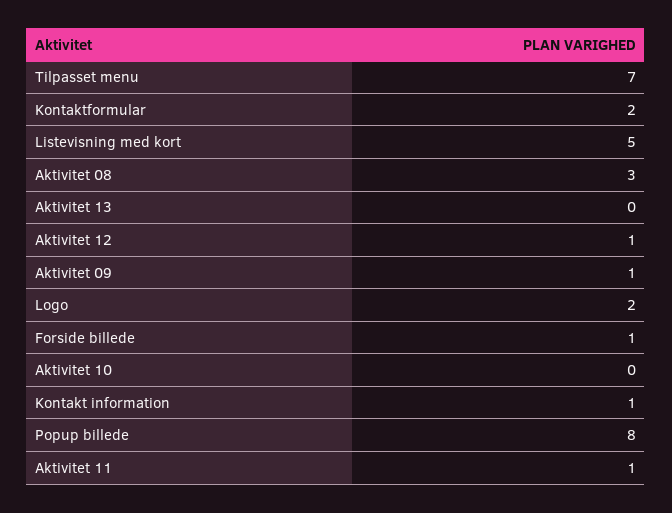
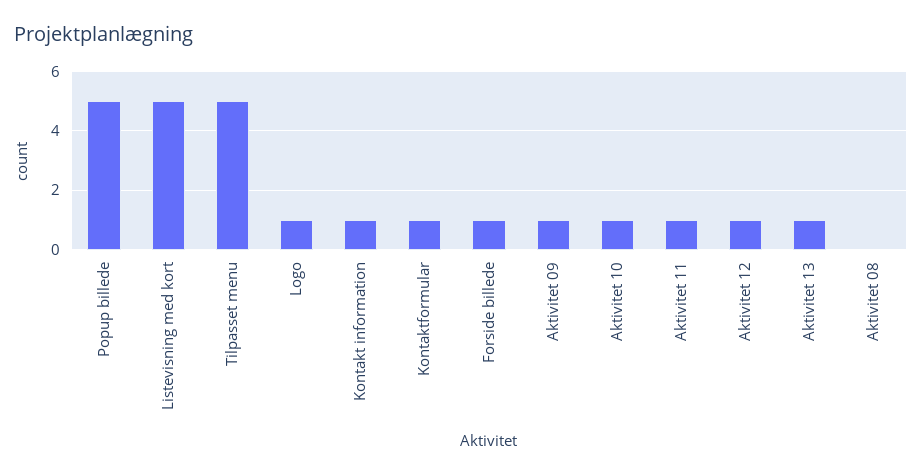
  {
-   "Tilpasset menu": 7,
+   "Tilpasset menu": 5,
-   "Kontaktformular": 2,
+   "Kontaktformular": 1,
    "Listevisning med kort": 5,
-   "Aktivitet 08": 3,
+   "Aktivitet 08": 0,
-   "Aktivitet 13": 0,
+   "Aktivitet 13": 1,
    "Aktivitet 12": 1,
    "Aktivitet 09": 1,
-   "Logo": 2,
+   "Logo": 1,
    "Forside billede": 1,
-   "Aktivitet 10": 0,
+   "Aktivitet 10": 1,
    "Kontakt information": 1,
-   "Popup billede": 8,
+   "Popup billede": 5,
    "Aktivitet 11": 1
  }

